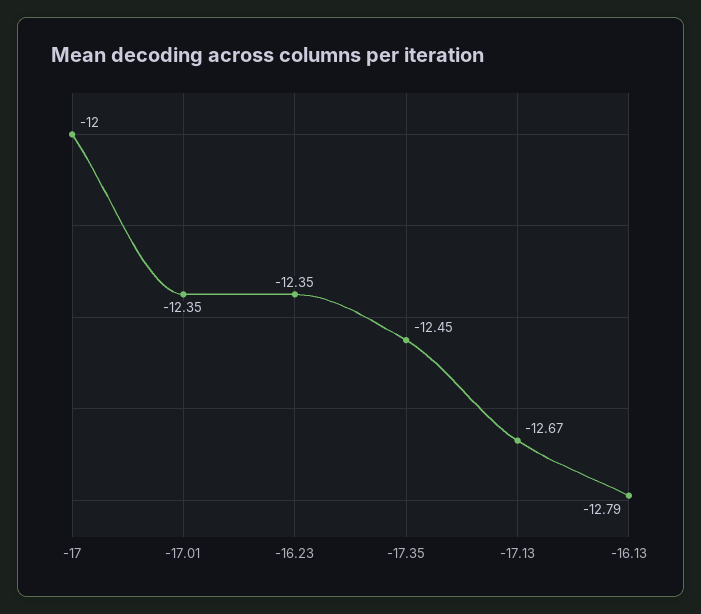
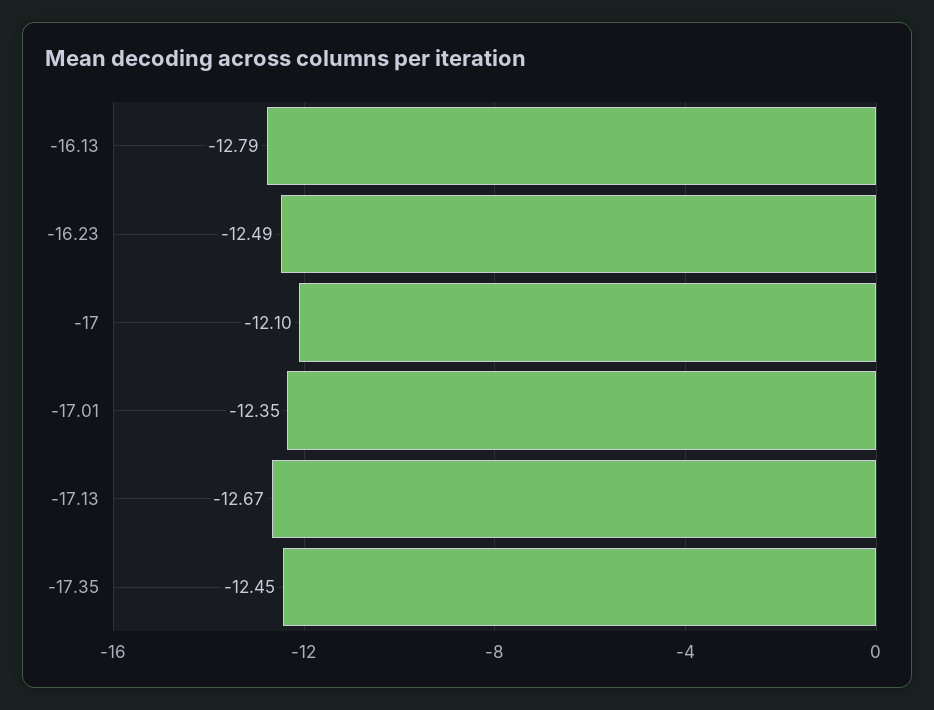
  {
-   "-17": -12,
+   "-17": -12.1,
    "-17.01": -12.35,
-   "-16.23": -12.35,
+   "-16.23": -12.49,
    "-17.35": -12.45,
    "-17.13": -12.67,
    "-16.13": -12.79
  }

